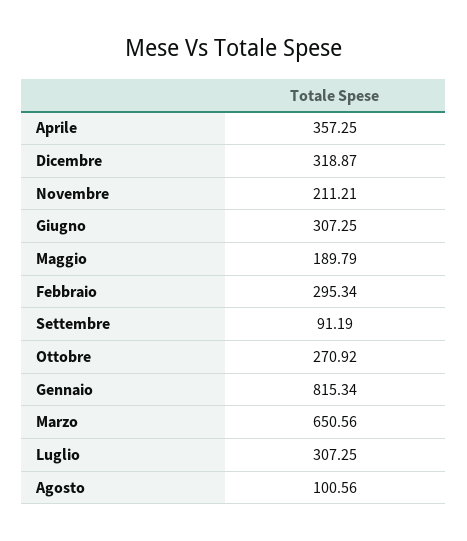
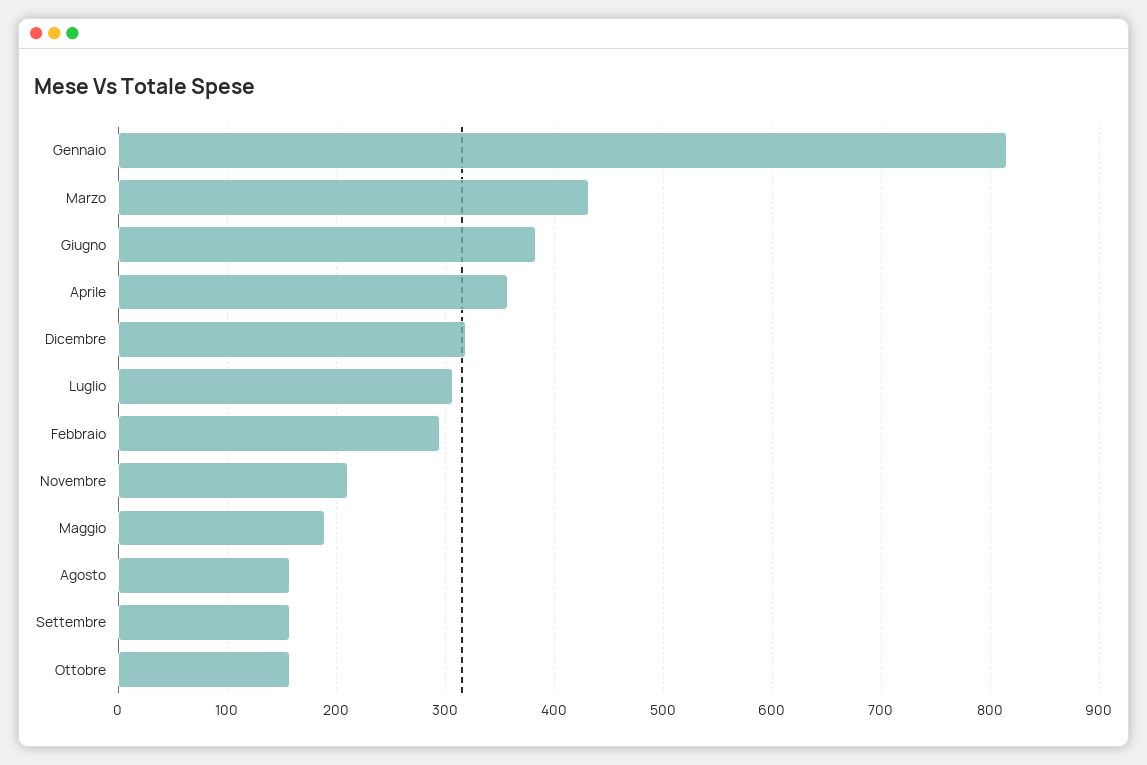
  {
    "Aprile": 357.25,
    "Dicembre": 318.87,
    "Novembre": 211.21,
-   "Giugno": 307.25,
+   "Giugno": 380,
    "Maggio": 189.79,
    "Febbraio": 295.34,
-   "Settembre": 91.19,
+   "Settembre": 160,
-   "Ottobre": 270.92,
+   "Ottobre": 160,
    "Gennaio": 815.34,
-   "Marzo": 650.56,
+   "Marzo": 430,
    "Luglio": 307.25,
-   "Agosto": 100.56
+   "Agosto": 160
  }

